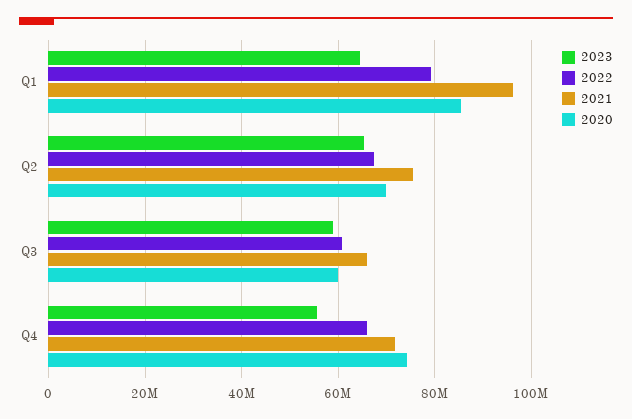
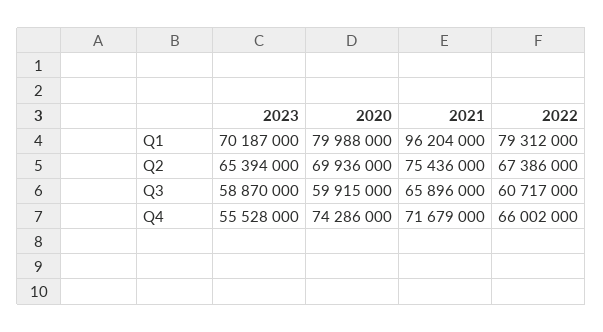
  {
    "2023": {
-     "Q1": 64000000,
+     "Q1": 70187000,
      "Q2": 65394000,
      "Q3": 58870000,
      "Q4": 55528000
    },
    "2022": {
      "Q1": 79312000,
      "Q2": 67386000,
      "Q3": 60717000,
      "Q4": 66002000
    },
    "2021": {
      "Q1": 96204000,
      "Q2": 75436000,
      "Q3": 65896000,
      "Q4": 71679000
    },
    "2020": {
-     "Q1": 86000000,
+     "Q1": 79988000,
      "Q2": 69936000,
      "Q3": 59915000,
      "Q4": 74286000
    }
  }

